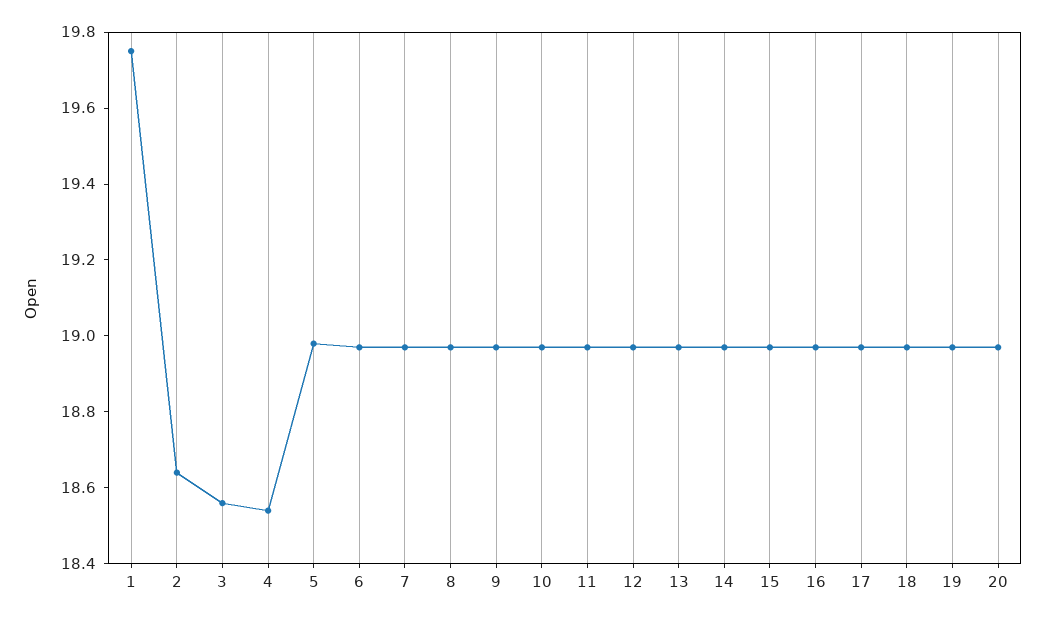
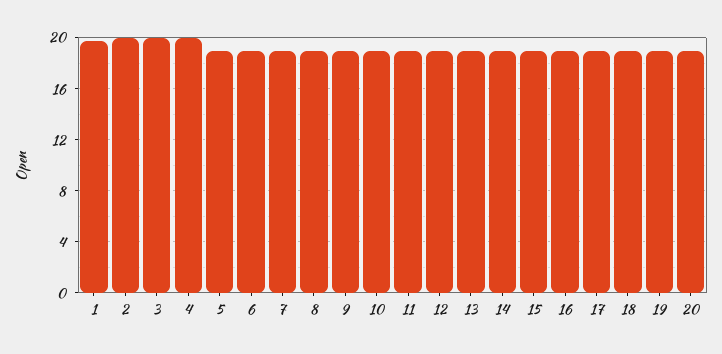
  {
    "1": 19.75,
-   "2": 18.65,
+   "2": 20,
-   "3": 18.55,
+   "3": 20,
-   "4": 18.55,
+   "4": 20,
    "5": 19,
    "6": 18.95,
    "7": 18.95,
    "8": 18.95,
    "9": 18.95,
    "10": 18.95,
    "11": 18.95,
    "12": 18.95,
    "13": 18.95,
    "14": 18.95,
    "15": 18.95,
    "16": 18.95,
    "17": 18.95,
    "18": 18.95,
    "19": 18.95,
    "20": 18.95
  }

